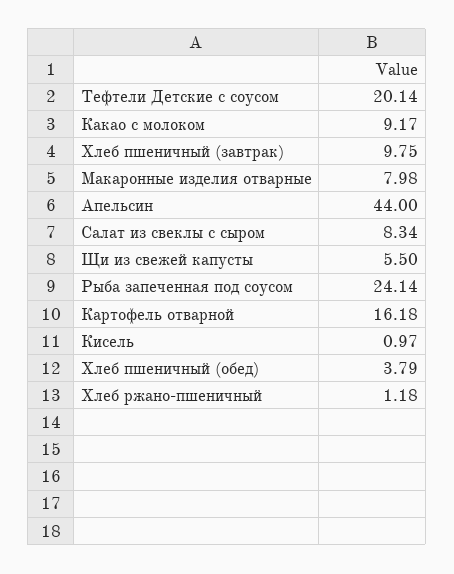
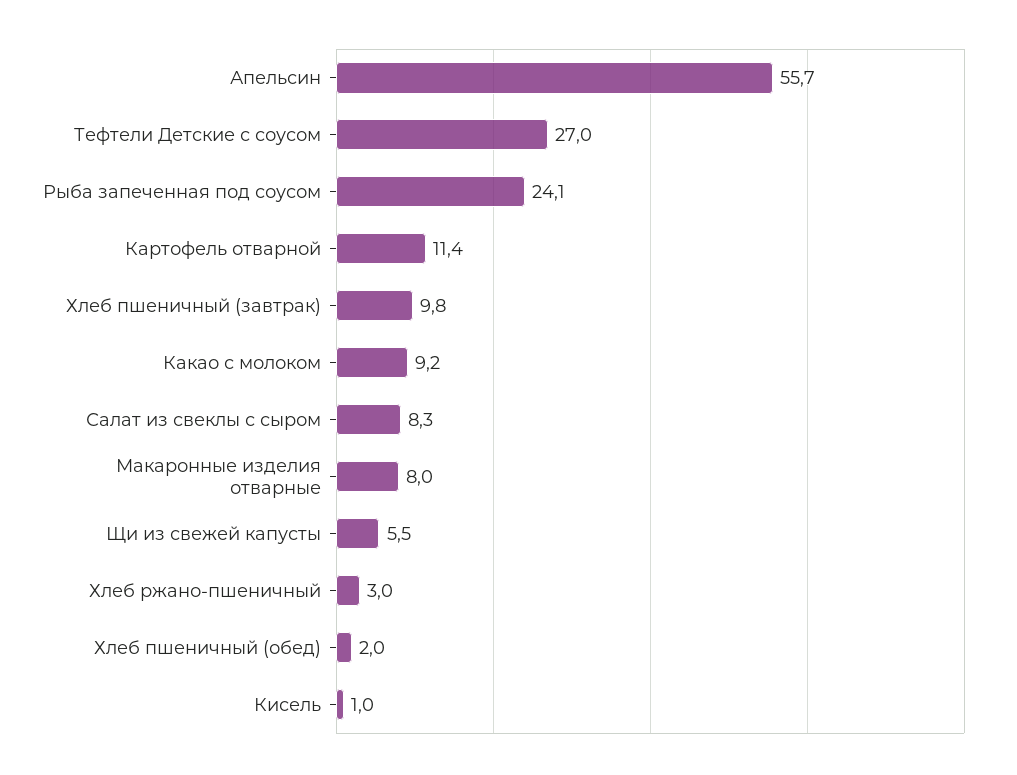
  {
-   "Тефтели Детские с соусом": 20.14,
+   "Тефтели Детские с соусом": 27,
    "Какао с молоком": 9.17,
    "Хлеб пшеничный (завтрак)": 9.75,
    "Макаронные изделия отварные": 7.98,
-   "Апельсин": 44,
+   "Апельсин": 55.7,
    "Салат из свеклы с сыром": 8.34,
    "Щи из свежей капусты": 5.5,
    "Рыба запеченная под соусом": 24.14,
-   "Картофель отварной": 16.18,
+   "Картофель отварной": 11.4,
    "Кисель": 0.97,
-   "Хлеб пшеничный (обед)": 3.79,
+   "Хлеб пшеничный (обед)": 2,
-   "Хлеб ржано-пшеничный": 1.18
+   "Хлеб ржано-пшеничный": 3
  }

